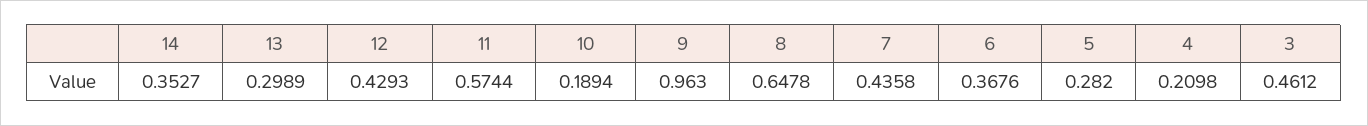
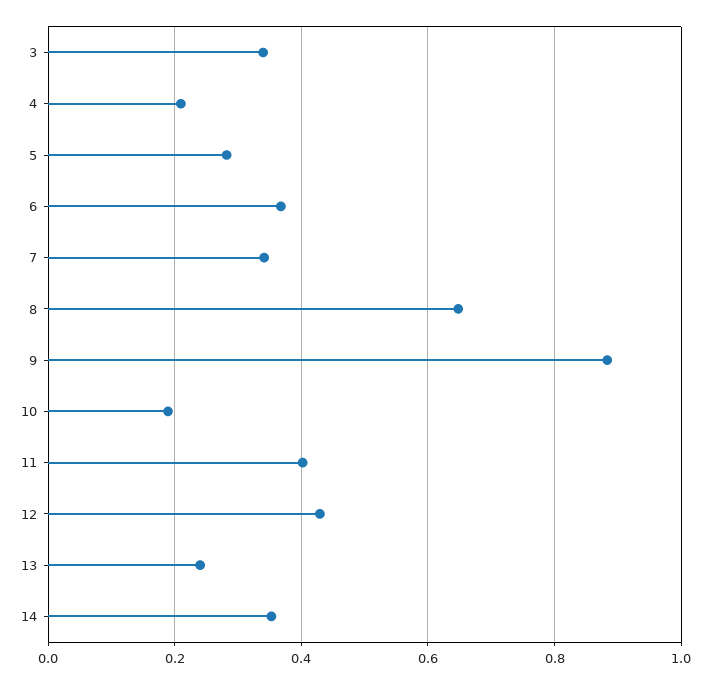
  {
    "14": 0.3527,
-   "13": 0.2989,
+   "13": 0.24,
    "12": 0.4293,
-   "11": 0.5744,
+   "11": 0.4,
    "10": 0.1894,
-   "9": 0.963,
+   "9": 0.88,
    "8": 0.6478,
-   "7": 0.4358,
+   "7": 0.34,
    "6": 0.3676,
    "5": 0.282,
    "4": 0.2098,
-   "3": 0.4612
+   "3": 0.34
  }

